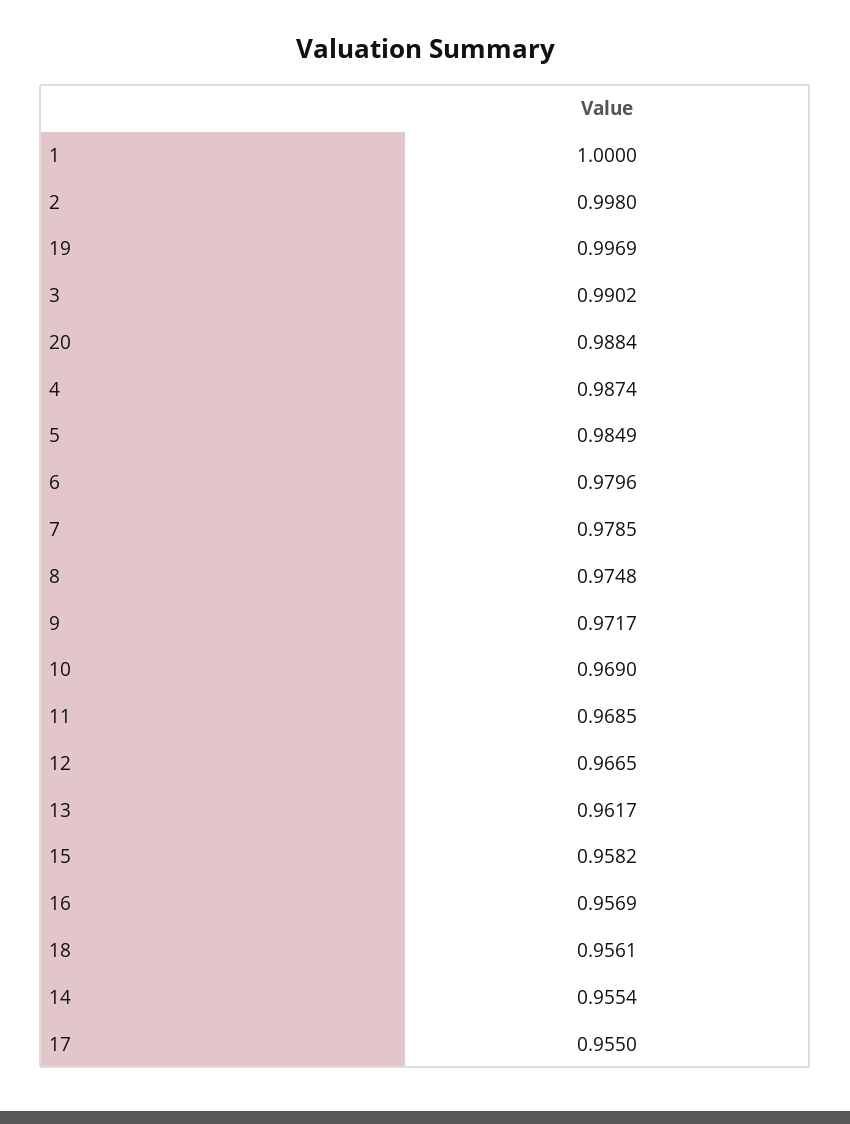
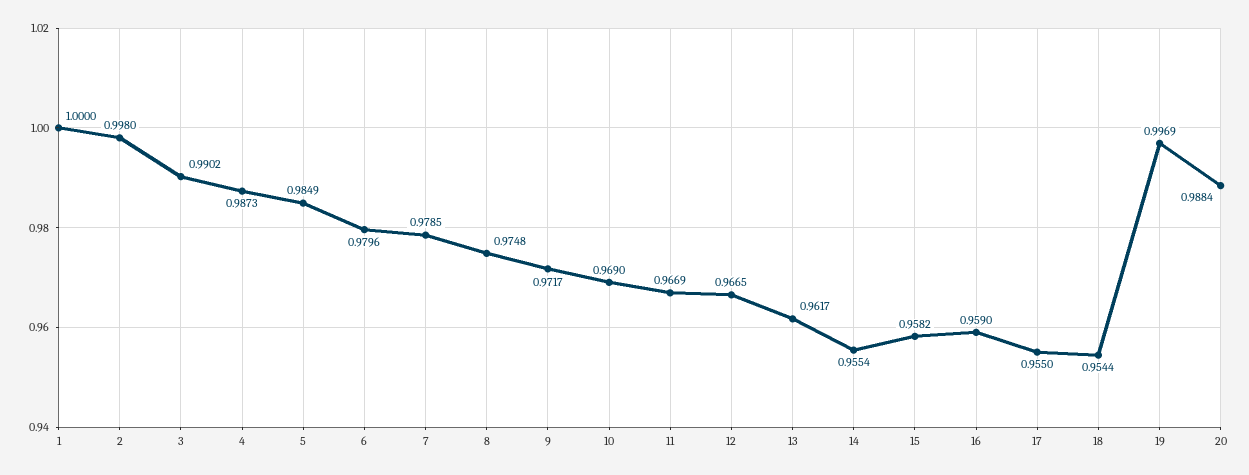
  {
    "1": 1,
    "2": 0.998,
    "19": 0.9969,
    "3": 0.9902,
    "20": 0.9884,
-   "4": 0.9874,
+   "4": 0.9873,
    "5": 0.9849,
    "6": 0.9796,
    "7": 0.9785,
    "8": 0.9748,
    "9": 0.9717,
    "10": 0.969,
-   "11": 0.9685,
+   "11": 0.9669,
    "12": 0.9665,
    "13": 0.9617,
    "15": 0.9582,
-   "16": 0.9569,
+   "16": 0.959,
-   "18": 0.9561,
+   "18": 0.9544,
    "14": 0.9554,
    "17": 0.955
  }

